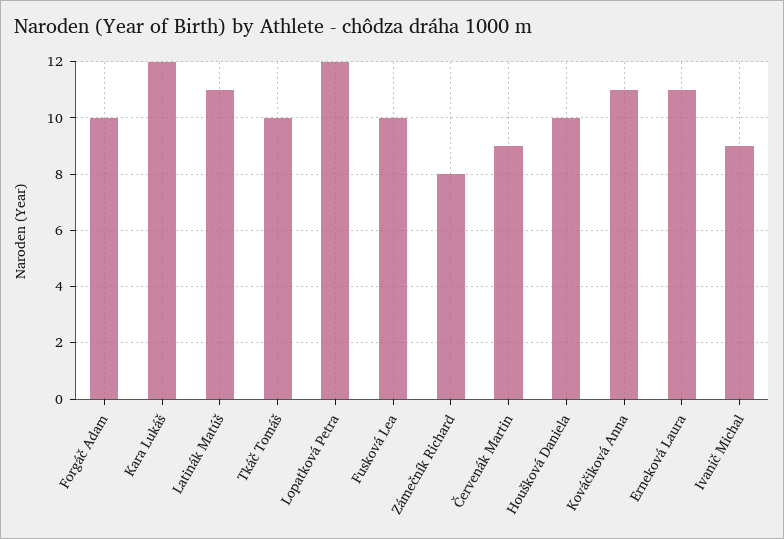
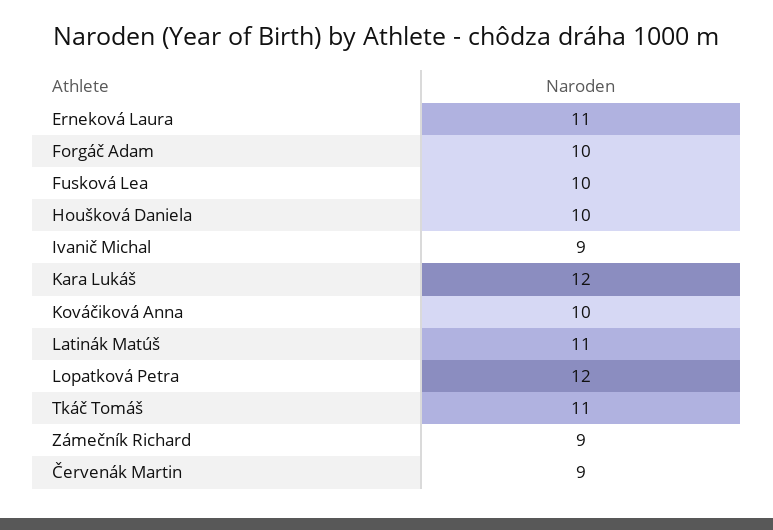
  {
    "Forgáč Adam": 10,
    "Kara Lukáš": 12,
    "Latinák Matúš": 11,
-   "Tkáč Tomáš": 10,
+   "Tkáč Tomáš": 11,
    "Lopatková Petra": 12,
    "Fusková Lea": 10,
-   "Zámečník Richard": 8,
+   "Zámečník Richard": 9,
    "Červenák Martin": 9,
    "Houšková Daniela": 10,
-   "Kováčiková Anna": 11,
+   "Kováčiková Anna": 10,
    "Erneková Laura": 11,
    "Ivanič Michal": 9
  }

